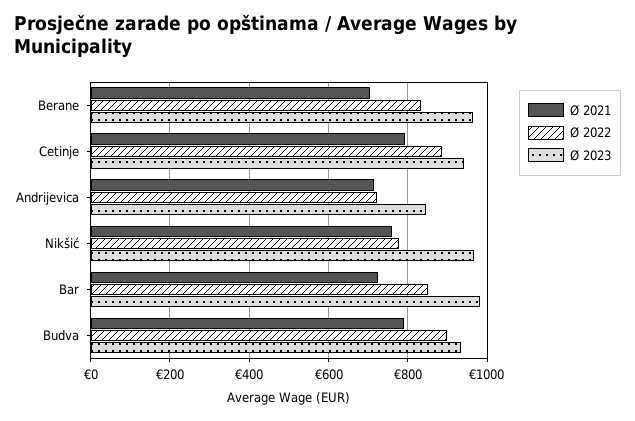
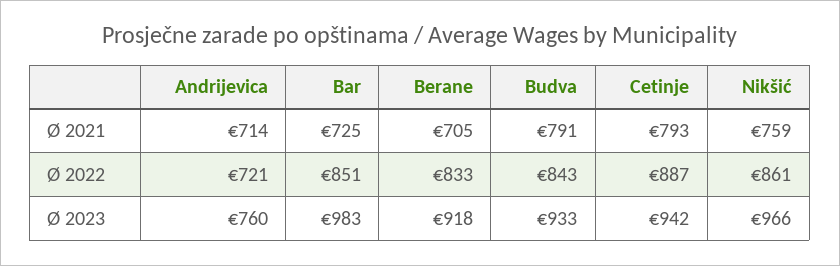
  {
    "Ø 2021": {
      "Berane": 705,
      "Cetinje": 793,
      "Andrijevica": 714,
      "Nikšić": 759,
      "Bar": 725,
      "Budva": 791
    },
    "Ø 2022": {
      "Berane": 833,
      "Cetinje": 887,
      "Andrijevica": 721,
-     "Nikšić": 780,
+     "Nikšić": 861,
      "Bar": 851,
-     "Budva": 900
+     "Budva": 843
    },
    "Ø 2023": {
-     "Berane": 960,
+     "Berane": 918,
      "Cetinje": 942,
-     "Andrijevica": 840,
+     "Andrijevica": 760,
      "Nikšić": 966,
      "Bar": 983,
      "Budva": 933
    }
  }

